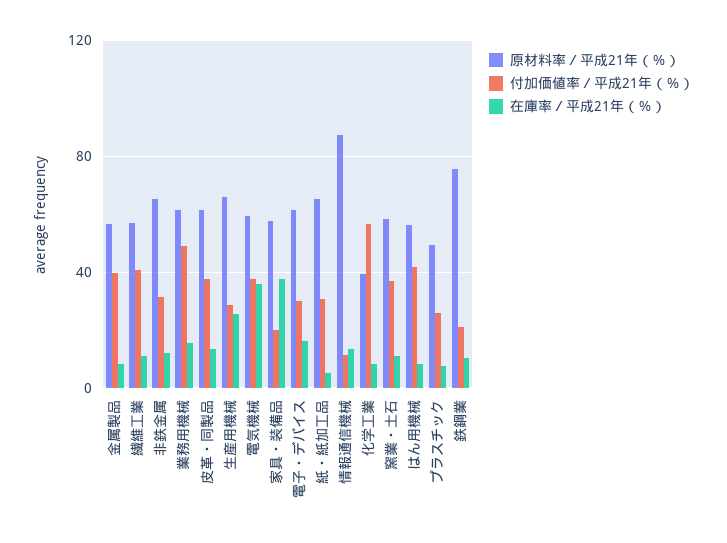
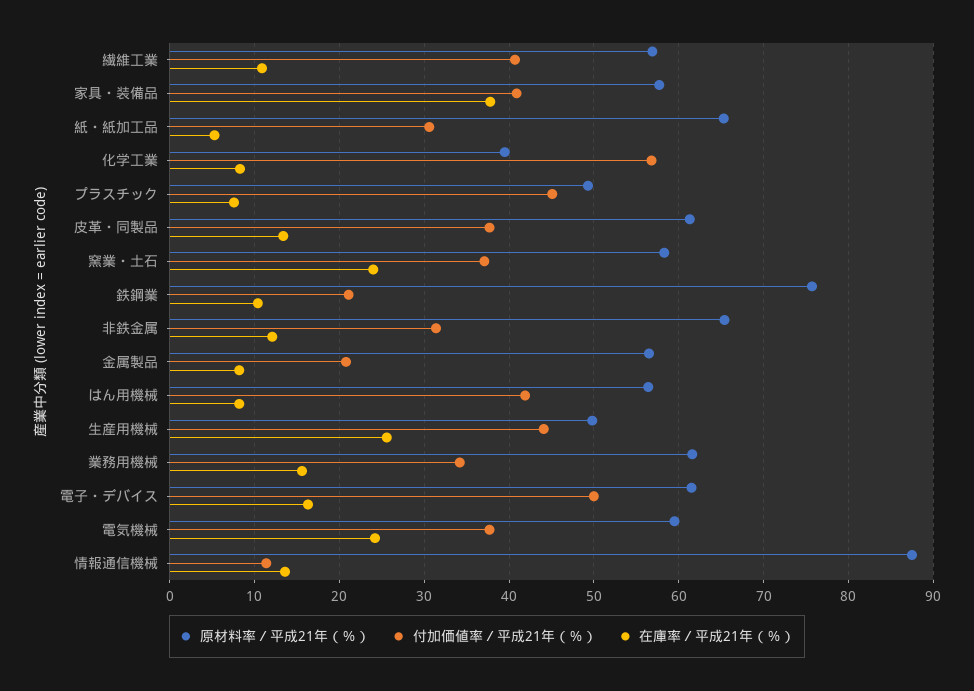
  {
    "原材料率／平成21年（％）": {
      "金属製品": 57,
      "繊維工業": 57,
      "非鉄金属": 65,
      "業務用機械": 62,
      "皮革・同製品": 61,
-     "生産用機械": 65,
+     "生産用機械": 50,
      "電気機械": 60,
      "家具・装備品": 58,
      "電子・デバイス": 62,
      "紙・紙加工品": 65,
      "情報通信機械": 88,
      "化学工業": 40,
      "窯業・土石": 58,
      "はん用機械": 56,
      "プラスチック": 49,
      "鉄鋼業": 76
    },
    "付加価値率／平成21年（％）": {
-     "金属製品": 40,
+     "金属製品": 21,
      "繊維工業": 41,
      "非鉄金属": 31,
-     "業務用機械": 50,
+     "業務用機械": 34,
      "皮革・同製品": 38,
-     "生産用機械": 30,
+     "生産用機械": 44,
      "電気機械": 38,
-     "家具・装備品": 20,
+     "家具・装備品": 41,
-     "電子・デバイス": 30,
+     "電子・デバイス": 50,
      "紙・紙加工品": 31,
      "情報通信機械": 11,
      "化学工業": 57,
      "窯業・土石": 37,
      "はん用機械": 42,
-     "プラスチック": 25,
+     "プラスチック": 45,
      "鉄鋼業": 21
    },
    "在庫率／平成21年（％）": {
      "金属製品": 8,
      "繊維工業": 11,
      "非鉄金属": 12,
      "業務用機械": 16,
      "皮革・同製品": 13,
      "生産用機械": 26,
-     "電気機械": 35,
+     "電気機械": 24,
      "家具・装備品": 38,
      "電子・デバイス": 16,
      "紙・紙加工品": 5,
      "情報通信機械": 14,
      "化学工業": 8,
-     "窯業・土石": 10,
+     "窯業・土石": 24,
      "はん用機械": 8,
      "プラスチック": 8,
      "鉄鋼業": 10
    }
  }

